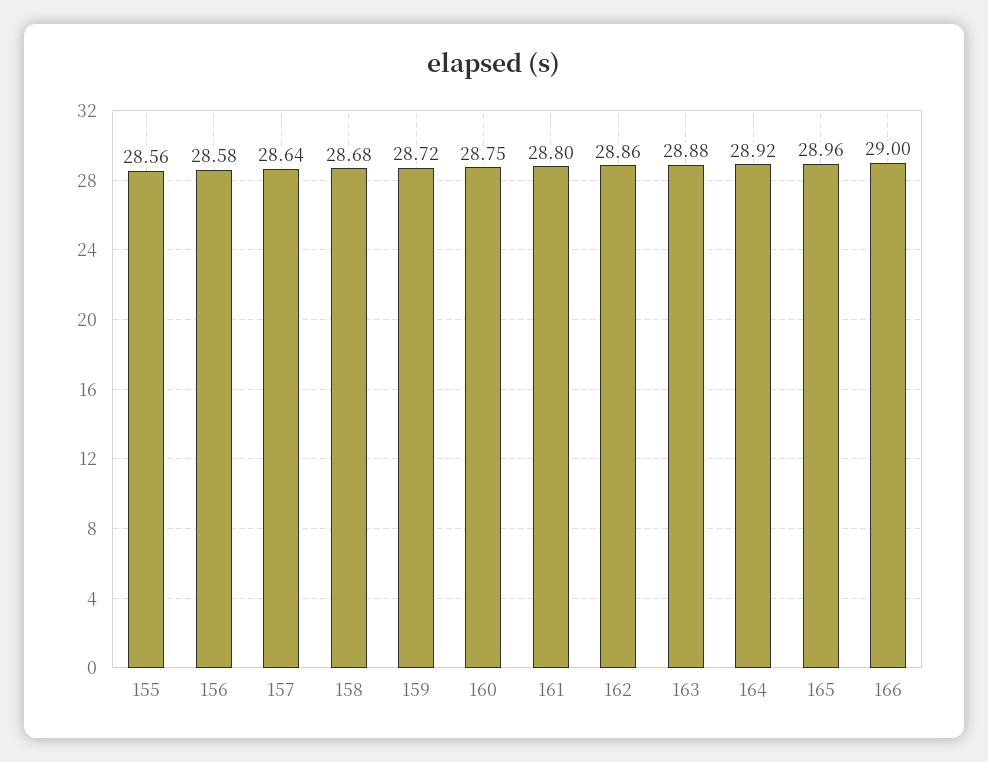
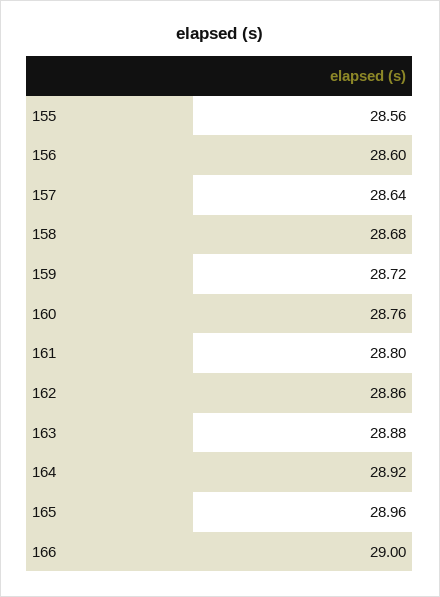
  {
    "155": 28.56,
-   "156": 28.58,
+   "156": 28.6,
    "157": 28.64,
    "158": 28.68,
    "159": 28.72,
-   "160": 28.75,
+   "160": 28.76,
    "161": 28.8,
    "162": 28.86,
    "163": 28.88,
    "164": 28.92,
    "165": 28.96,
    "166": 29
  }

